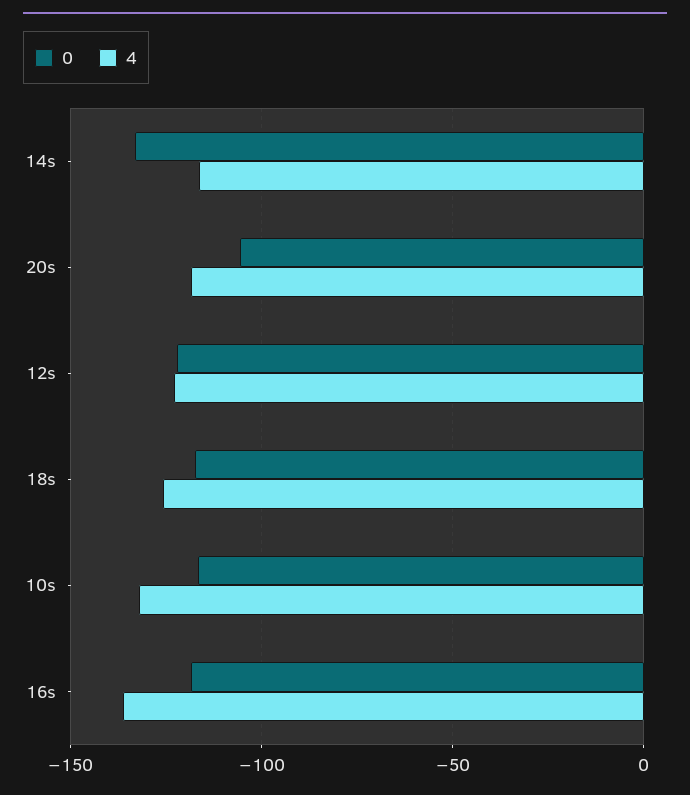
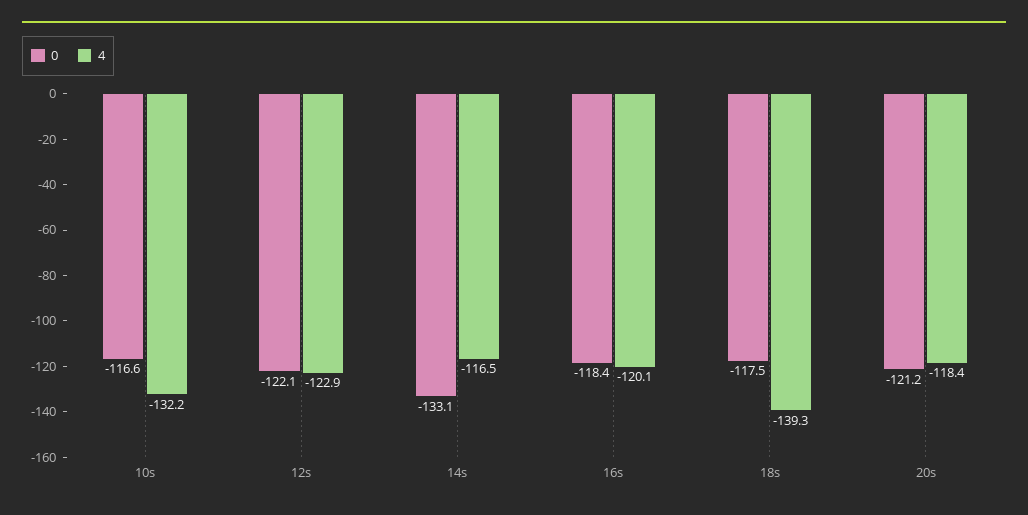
  {
    "0": {
      "14s": -133.1,
-     "20s": -105,
+     "20s": -121.2,
      "12s": -122.1,
      "18s": -117.5,
      "10s": -116.6,
      "16s": -118.4
    },
    "4": {
      "14s": -116.5,
      "20s": -118.4,
      "12s": -122.9,
-     "18s": -125,
+     "18s": -139.3,
      "10s": -132.2,
-     "16s": -135
+     "16s": -120.1
    }
  }

